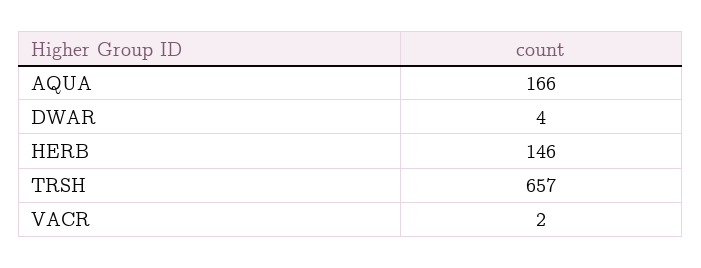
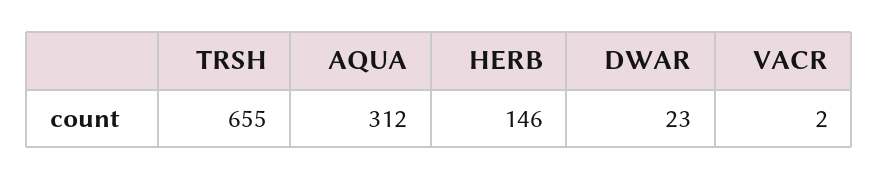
  {
-   "AQUA": 166,
+   "AQUA": 312,
-   "DWAR": 4,
+   "DWAR": 23,
    "HERB": 146,
-   "TRSH": 657,
+   "TRSH": 655,
    "VACR": 2
  }

